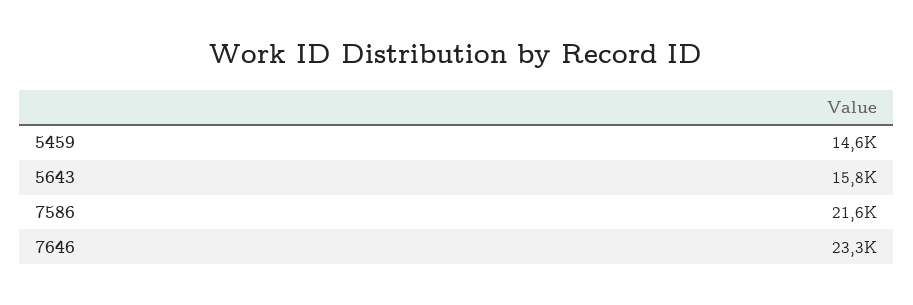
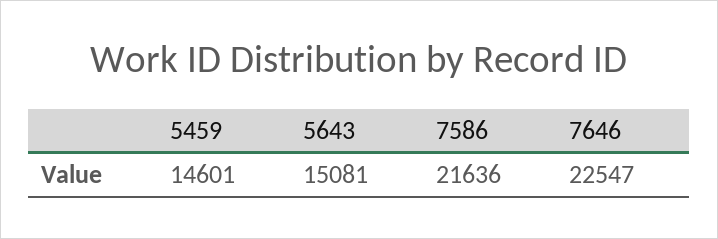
  {
    "5459": 14601,
-   "5643": 15800,
+   "5643": 15081,
    "7586": 21636,
-   "7646": 23300
+   "7646": 22547
  }

